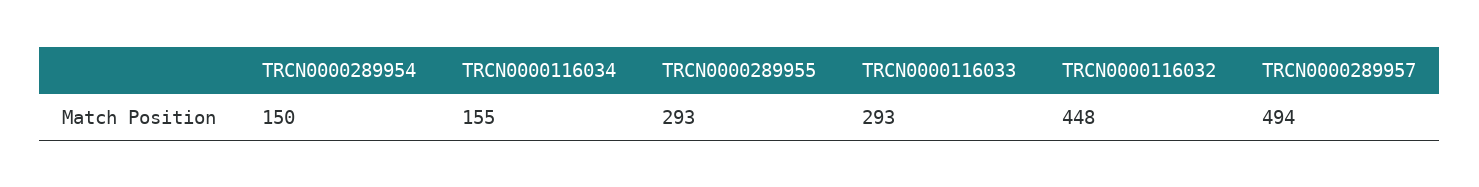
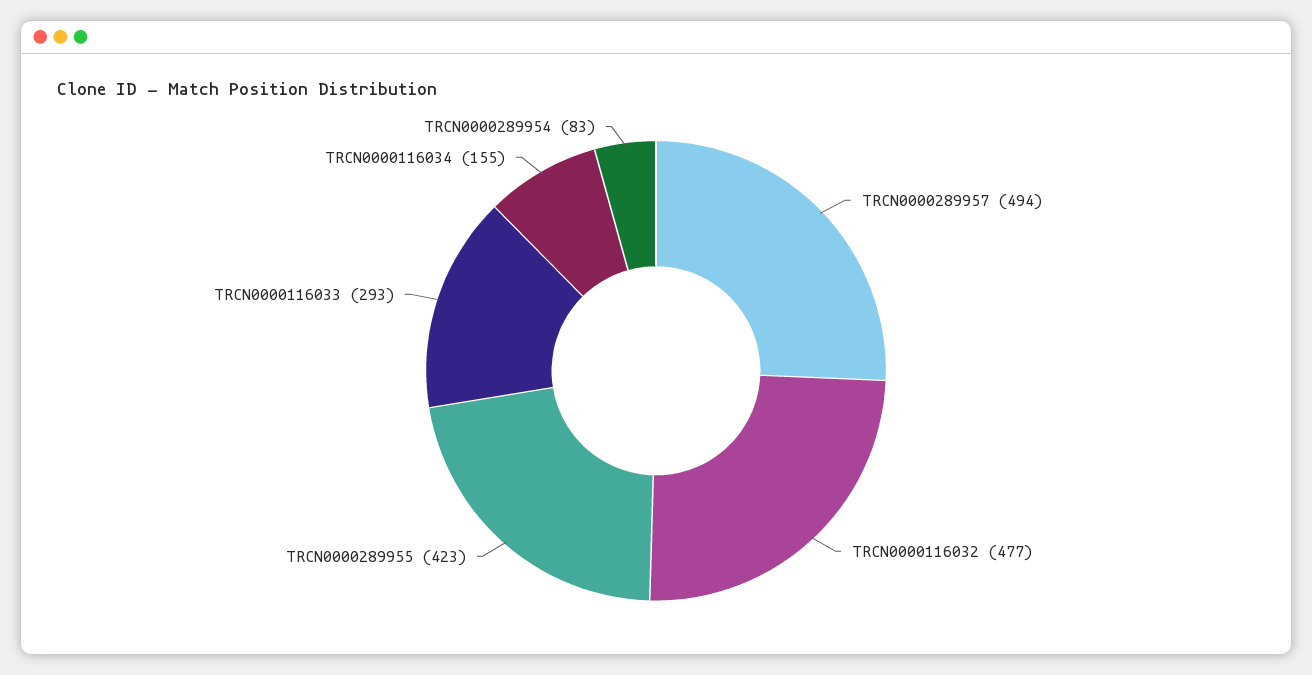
  {
-   "TRCN0000289954": 150,
+   "TRCN0000289954": 83,
    "TRCN0000116034": 155,
-   "TRCN0000289955": 293,
+   "TRCN0000289955": 423,
    "TRCN0000116033": 293,
-   "TRCN0000116032": 448,
+   "TRCN0000116032": 477,
    "TRCN0000289957": 494
  }

